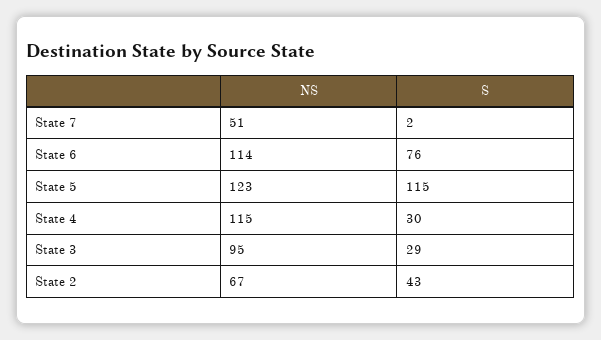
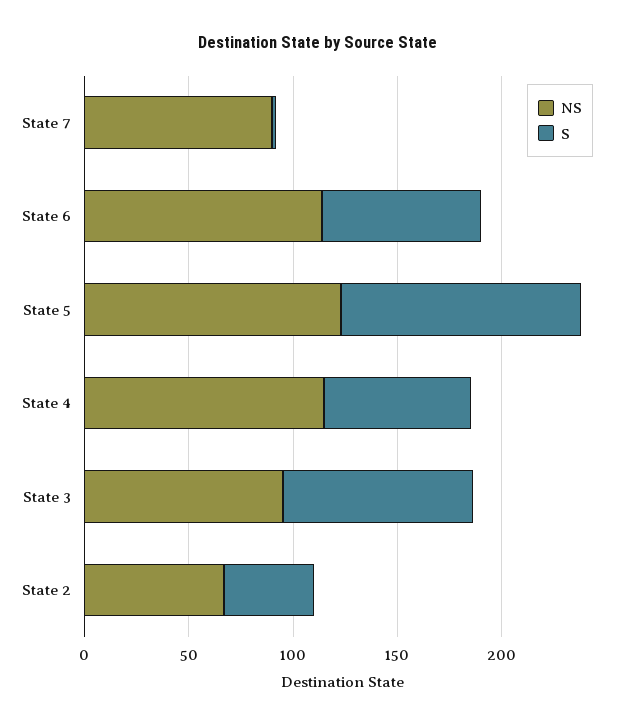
  {
    "NS": {
-     "State 7": 51,
+     "State 7": 90,
      "State 6": 114,
      "State 5": 123,
      "State 4": 115,
      "State 3": 95,
      "State 2": 67
    },
    "S": {
      "State 7": 2,
      "State 6": 76,
      "State 5": 115,
-     "State 4": 30,
+     "State 4": 70,
-     "State 3": 29,
+     "State 3": 90,
      "State 2": 43
    }
  }

